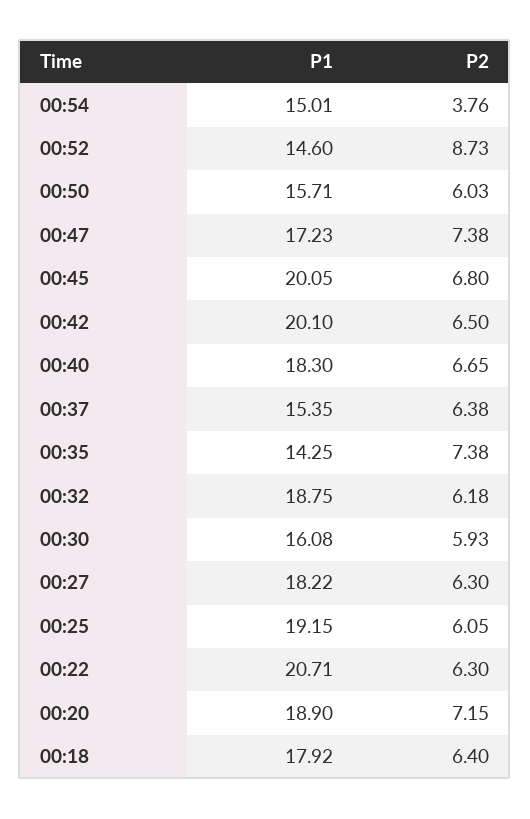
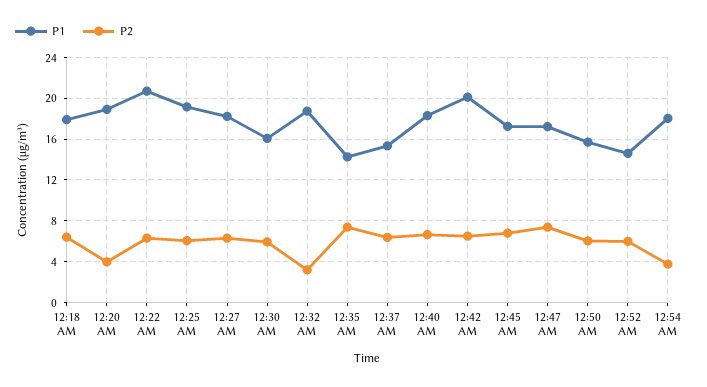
  {
    "P1": {
-     "00:54": 15.01,
+     "00:54": 18,
      "00:52": 14.6,
      "00:50": 15.71,
      "00:47": 17.23,
-     "00:45": 20.05,
+     "00:45": 17,
      "00:42": 20.1,
      "00:40": 18.3,
      "00:37": 15.35,
      "00:35": 14.25,
      "00:32": 18.75,
      "00:30": 16.08,
      "00:27": 18.22,
      "00:25": 19.15,
      "00:22": 20.71,
      "00:20": 18.9,
      "00:18": 17.92
    },
    "P2": {
      "00:54": 3.76,
-     "00:52": 8.73,
+     "00:52": 6,
      "00:50": 6.03,
      "00:47": 7.38,
      "00:45": 6.8,
      "00:42": 6.5,
      "00:40": 6.65,
      "00:37": 6.38,
      "00:35": 7.38,
-     "00:32": 6.18,
+     "00:32": 3,
      "00:30": 5.93,
      "00:27": 6.3,
      "00:25": 6.05,
      "00:22": 6.3,
-     "00:20": 7.15,
+     "00:20": 4,
      "00:18": 6.4
    }
  }

